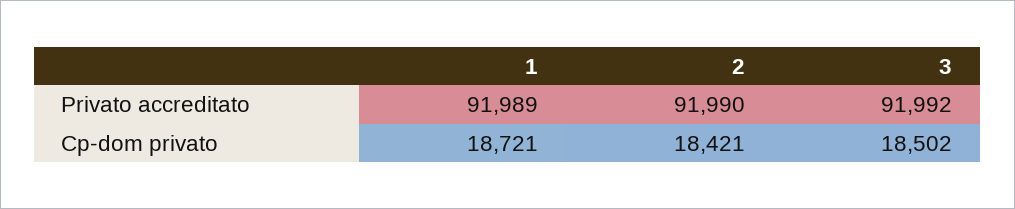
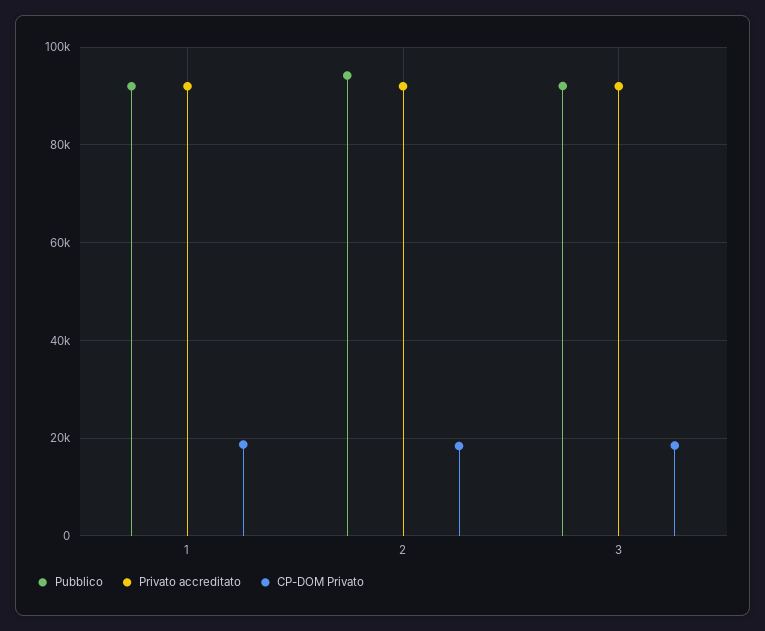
  {
    "Privato accreditato": {
      "1": 91989,
      "2": 91990,
      "3": 91992
    },
    "Cp-dom privato": {
      "1": 18721,
      "2": 18421,
      "3": 18502
-   }
+   },
+   "Pubblico": {
+     "1": 92000,
+     "2": 94000,
+     "3": 92000
+   }
  }

